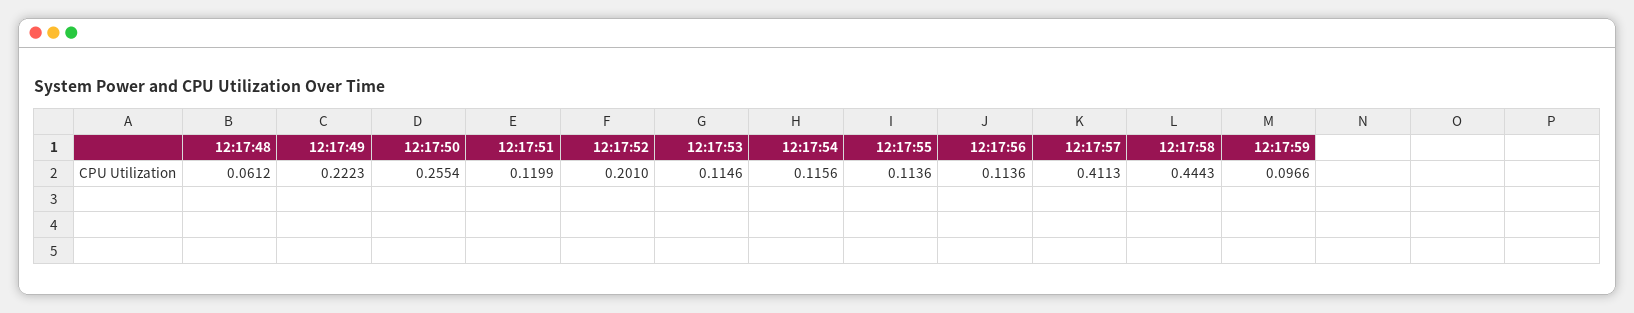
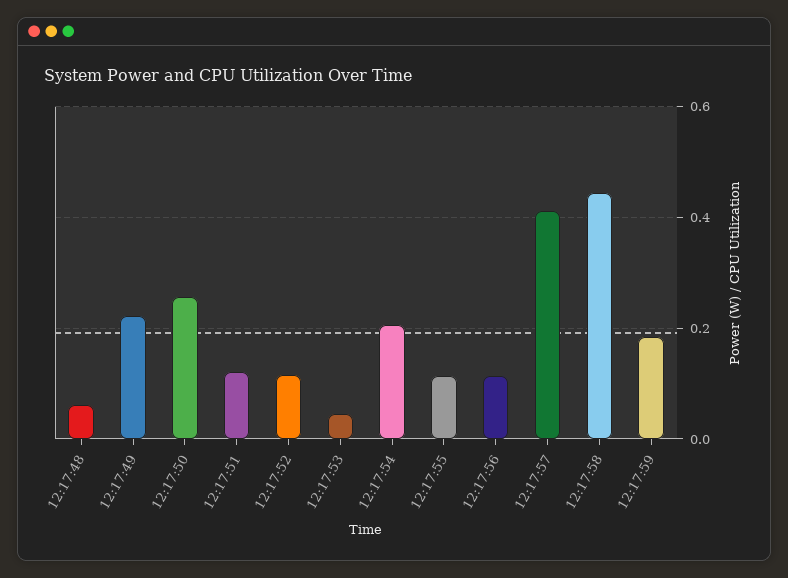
  {
    "12:17:48": 0.0612,
    "12:17:49": 0.2223,
    "12:17:50": 0.2554,
    "12:17:51": 0.1199,
-   "12:17:52": 0.201,
+   "12:17:52": 0.12,
-   "12:17:53": 0.1146,
+   "12:17:53": 0.04,
-   "12:17:54": 0.1156,
+   "12:17:54": 0.2,
    "12:17:55": 0.1136,
    "12:17:56": 0.1136,
    "12:17:57": 0.4113,
    "12:17:58": 0.4443,
-   "12:17:59": 0.0966
+   "12:17:59": 0.18
  }

